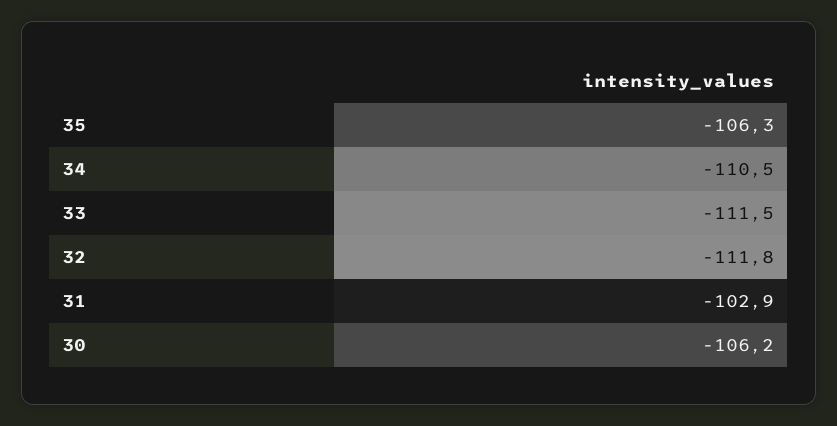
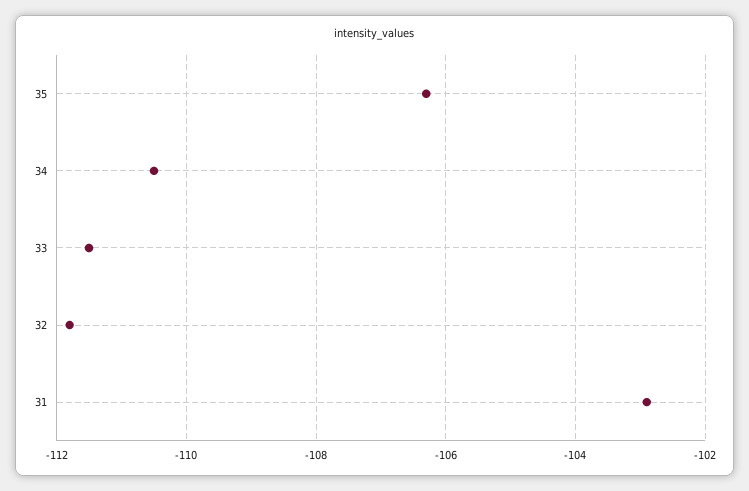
  {
    "35": -106.3,
    "34": -110.5,
    "33": -111.5,
    "32": -111.8,
-   "31": -102.9,
+   "31": -102.9
-   "30": -106.2
  }

